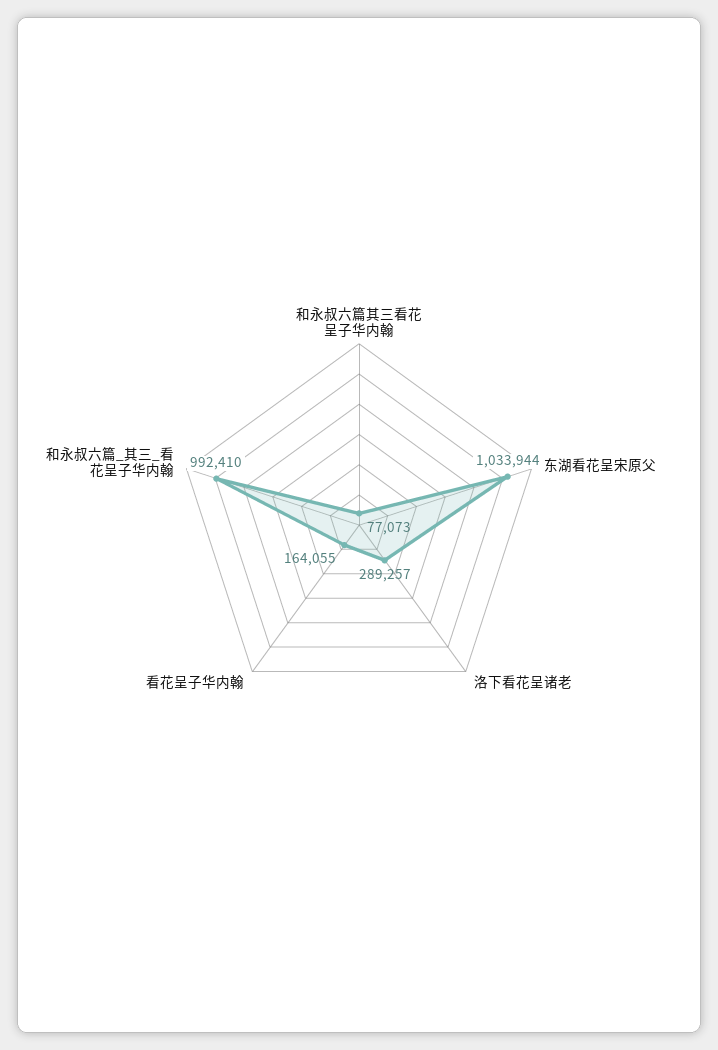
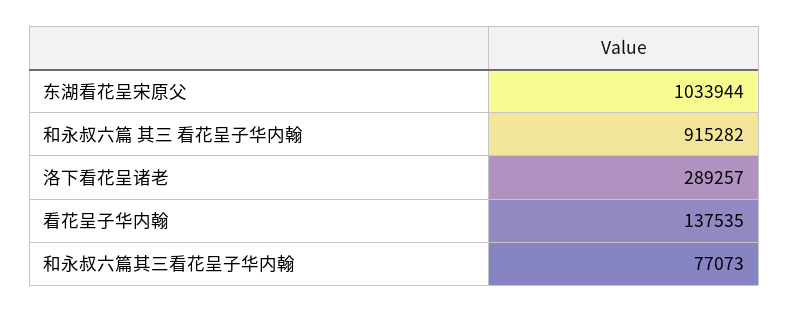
  {
    "和永叔六篇其三看花呈子华内翰": 77073,
    "东湖看花呈宋原父": 1033944,
    "洛下看花呈诸老": 289257,
-   "看花呈子华内翰": 164055,
+   "看花呈子华内翰": 137535,
-   "和永叔六篇_其三_看花呈子华内翰": 992410
+   "和永叔六篇_其三_看花呈子华内翰": 915282
  }

